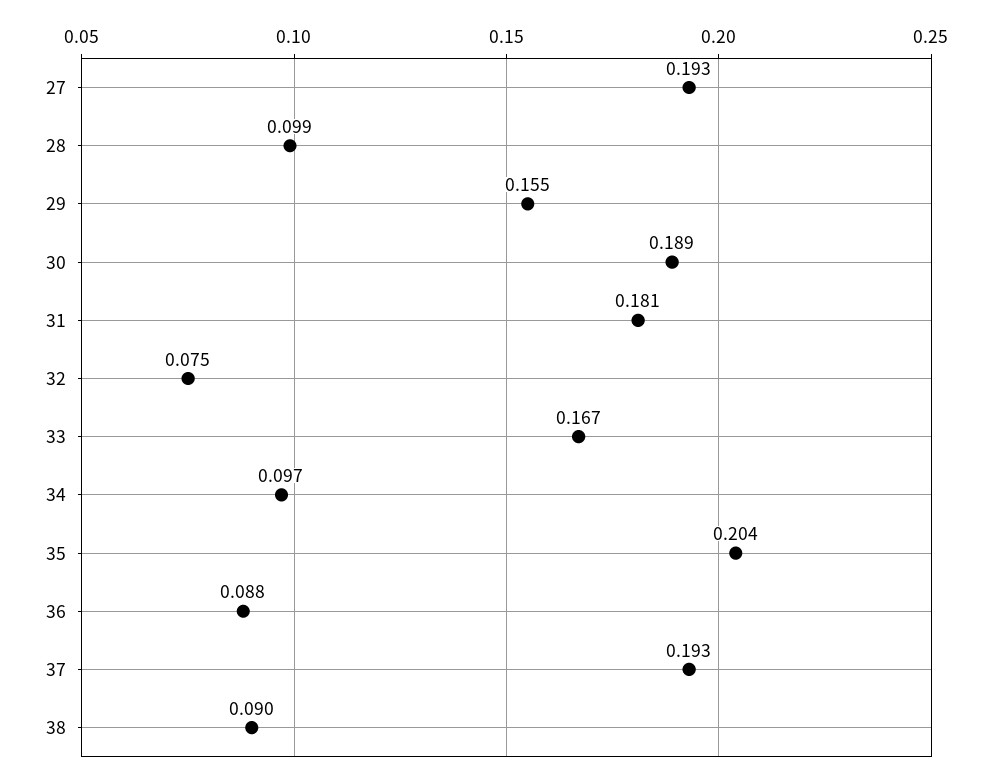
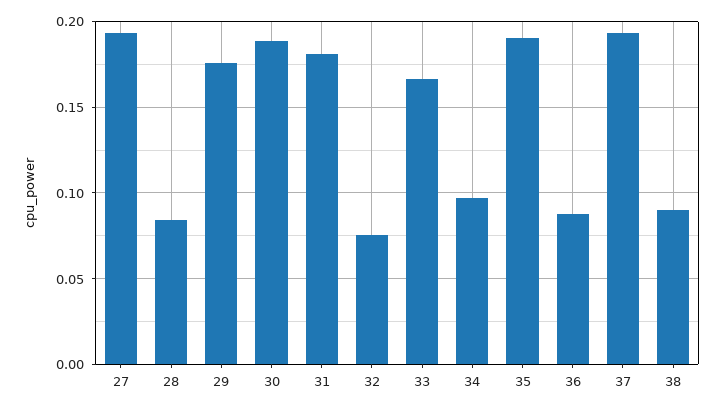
  {
    "27": 0.193,
-   "28": 0.099,
+   "28": 0.085,
-   "29": 0.155,
+   "29": 0.175,
    "30": 0.189,
    "31": 0.181,
    "32": 0.075,
    "33": 0.167,
    "34": 0.097,
-   "35": 0.204,
+   "35": 0.19,
    "36": 0.088,
    "37": 0.193,
    "38": 0.09
  }

